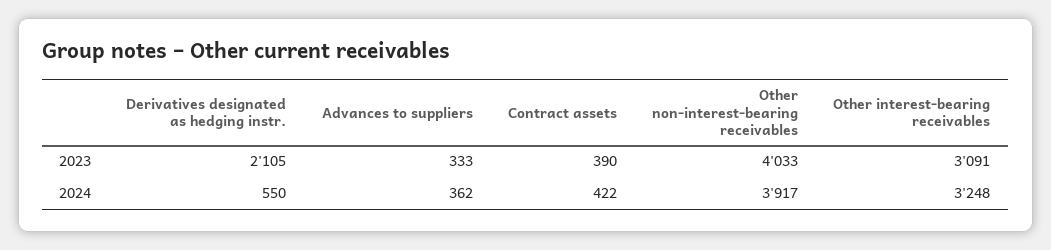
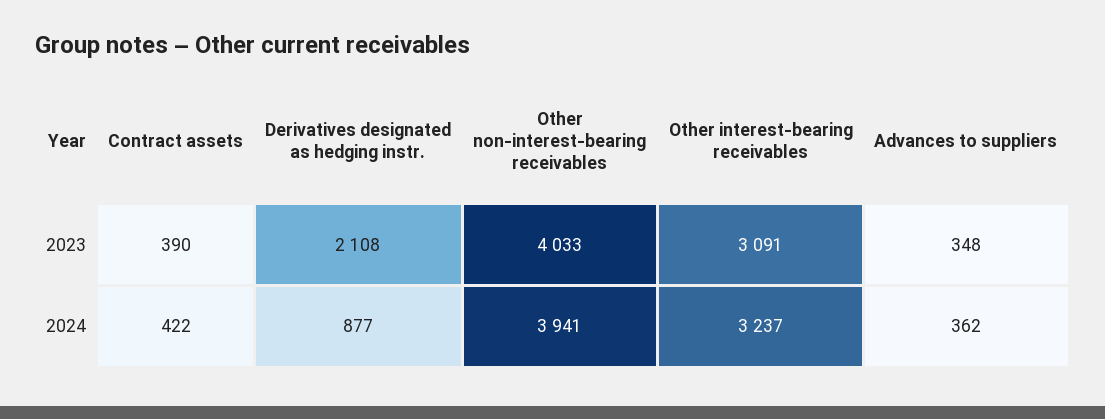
  {
    "Derivatives designated as hedging instr.": {
-     "2023": 2105,
+     "2023": 2108,
-     "2024": 550
+     "2024": 877
    },
    "Advances to suppliers": {
-     "2023": 333,
+     "2023": 348,
      "2024": 362
    },
    "Contract assets": {
      "2023": 390,
      "2024": 422
    },
    "Other non-interest-bearing receivables": {
      "2023": 4033,
-     "2024": 3917
+     "2024": 3941
    },
    "Other interest-bearing receivables": {
      "2023": 3091,
-     "2024": 3248
+     "2024": 3237
    }
  }

